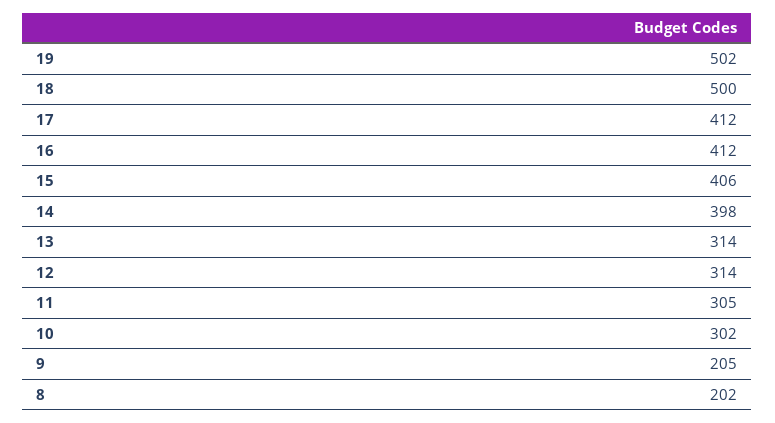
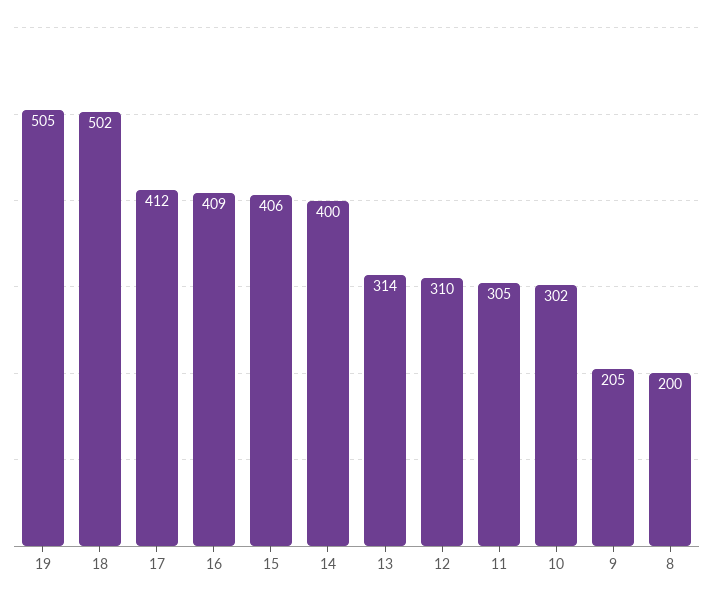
  {
-   "19": 502,
+   "19": 505,
-   "18": 500,
+   "18": 502,
    "17": 412,
-   "16": 412,
+   "16": 409,
    "15": 406,
-   "14": 398,
+   "14": 400,
    "13": 314,
-   "12": 314,
+   "12": 310,
    "11": 305,
    "10": 302,
    "9": 205,
-   "8": 202
+   "8": 200
  }

